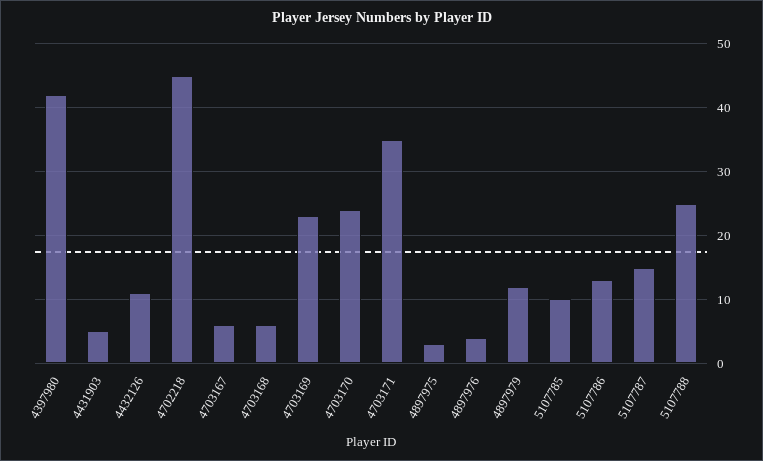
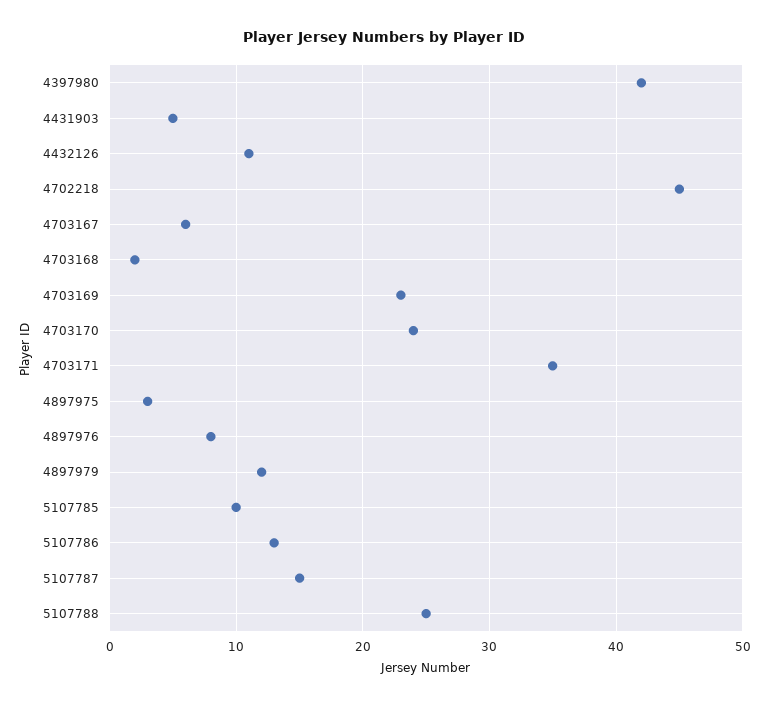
  {
    "4397980": 42,
    "4431903": 5,
    "4432126": 11,
    "4702218": 45,
    "4703167": 6,
-   "4703168": 6,
+   "4703168": 2,
    "4703169": 23,
    "4703170": 24,
    "4703171": 35,
    "4897975": 3,
-   "4897976": 4,
+   "4897976": 8,
    "4897979": 12,
    "5107785": 10,
    "5107786": 13,
    "5107787": 15,
    "5107788": 25
  }

